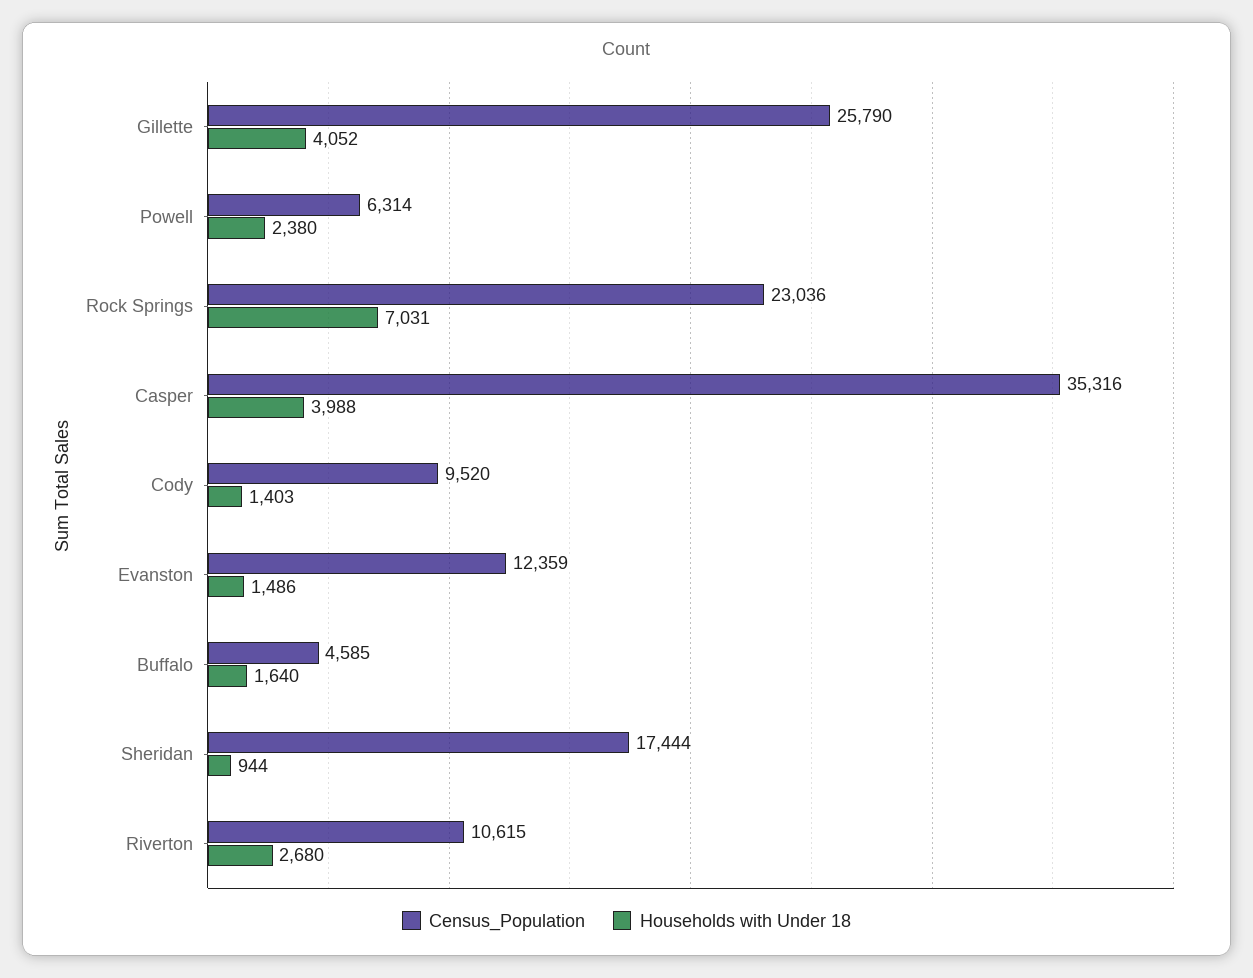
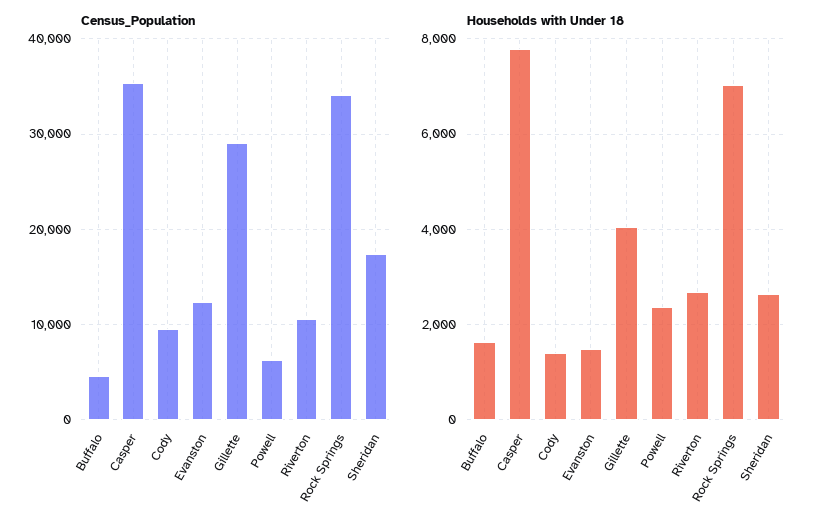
  {
    "Census_Population": {
-     "Gillette": 25790,
+     "Gillette": 29000,
      "Powell": 6314,
-     "Rock Springs": 23036,
+     "Rock Springs": 34000,
      "Casper": 35316,
      "Cody": 9520,
      "Evanston": 12359,
      "Buffalo": 4585,
      "Sheridan": 17444,
      "Riverton": 10615
    },
    "Households with Under 18": {
      "Gillette": 4052,
      "Powell": 2380,
      "Rock Springs": 7031,
-     "Casper": 3988,
+     "Casper": 7800,
      "Cody": 1403,
      "Evanston": 1486,
      "Buffalo": 1640,
-     "Sheridan": 944,
+     "Sheridan": 2600,
      "Riverton": 2680
    }
  }

